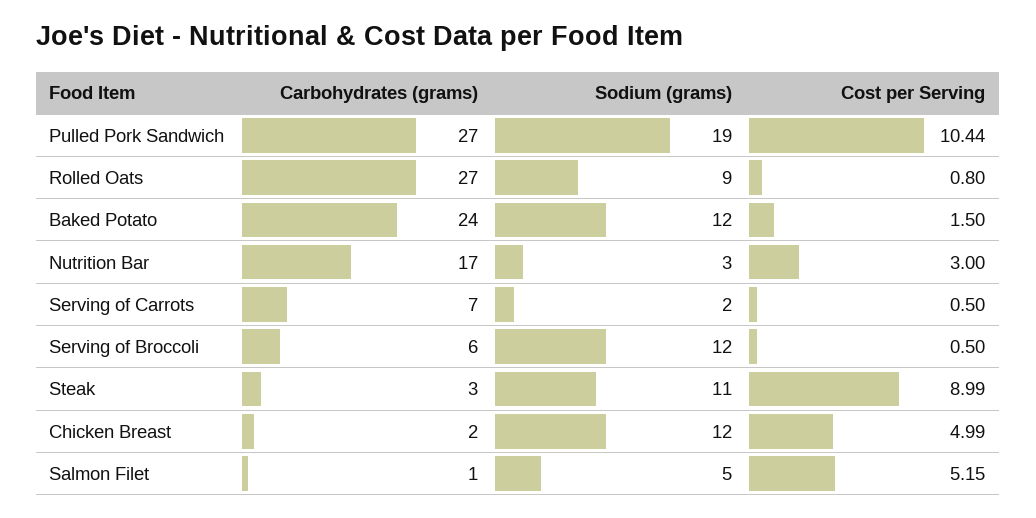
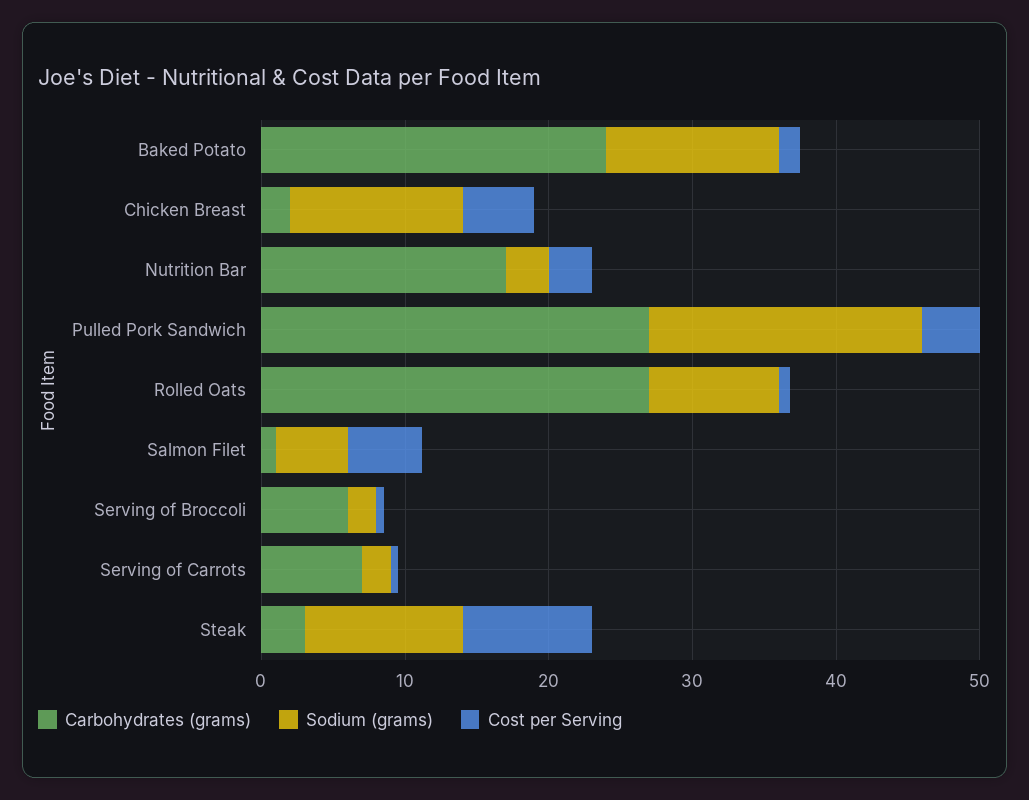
  {
    "Carbohydrates (grams)": {
      "Pulled Pork Sandwich": 27,
      "Rolled Oats": 27,
      "Baked Potato": 24,
      "Nutrition Bar": 17,
      "Serving of Carrots": 7,
      "Serving of Broccoli": 6,
      "Steak": 3,
      "Chicken Breast": 2,
      "Salmon Filet": 1
    },
    "Sodium (grams)": {
      "Pulled Pork Sandwich": 19,
      "Rolled Oats": 9,
      "Baked Potato": 12,
      "Nutrition Bar": 3,
      "Serving of Carrots": 2,
-     "Serving of Broccoli": 12,
+     "Serving of Broccoli": 2,
      "Steak": 11,
      "Chicken Breast": 12,
      "Salmon Filet": 5
    },
    "Cost per Serving": {
-     "Pulled Pork Sandwich": 10.44,
+     "Pulled Pork Sandwich": 4,
      "Rolled Oats": 0.8,
      "Baked Potato": 1.5,
      "Nutrition Bar": 3,
      "Serving of Carrots": 0.5,
      "Serving of Broccoli": 0.5,
      "Steak": 8.99,
      "Chicken Breast": 4.99,
      "Salmon Filet": 5.15
    }
  }

